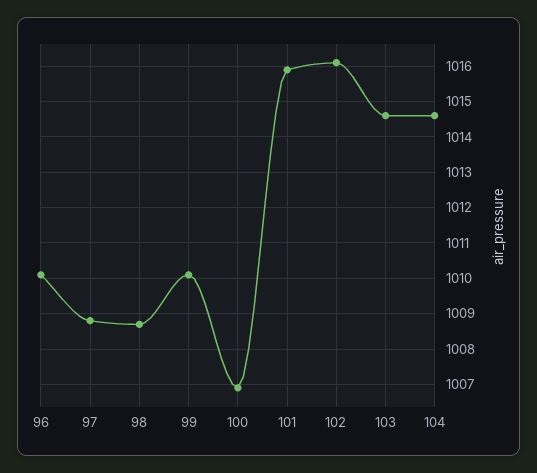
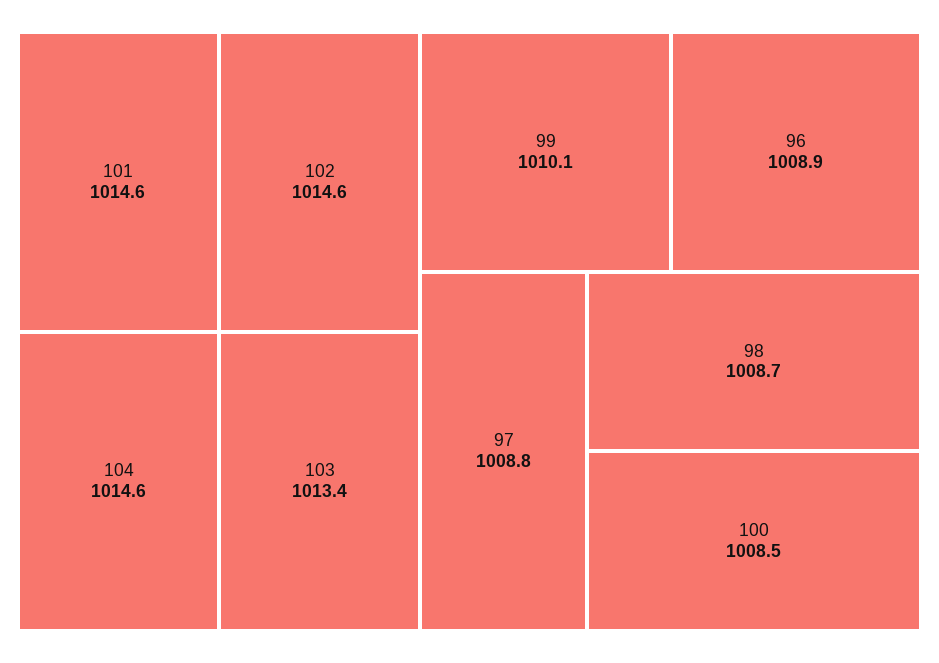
  {
-   "96": 1010,
+   "96": 1008.9,
    "97": 1008.8,
    "98": 1008.7,
    "99": 1010.1,
-   "100": 1007,
+   "100": 1008.5,
-   "101": 1016,
+   "101": 1014.6,
-   "102": 1016,
+   "102": 1014.6,
-   "103": 1014.5,
+   "103": 1013.4,
    "104": 1014.6
  }

